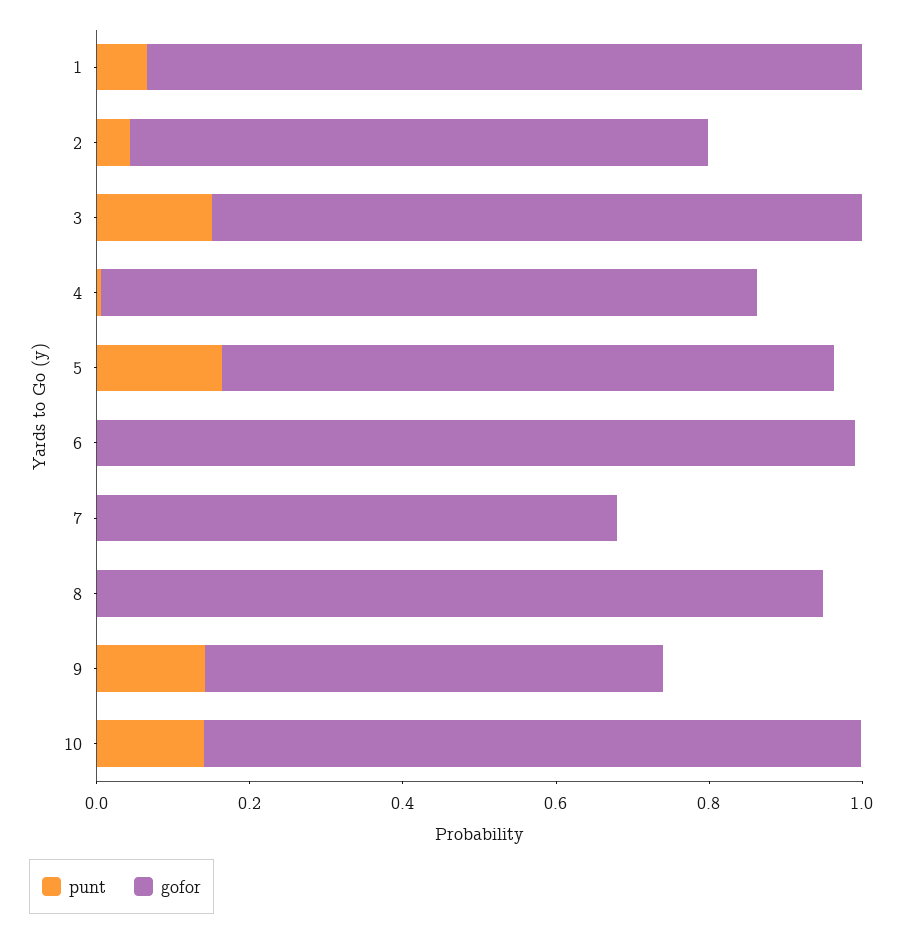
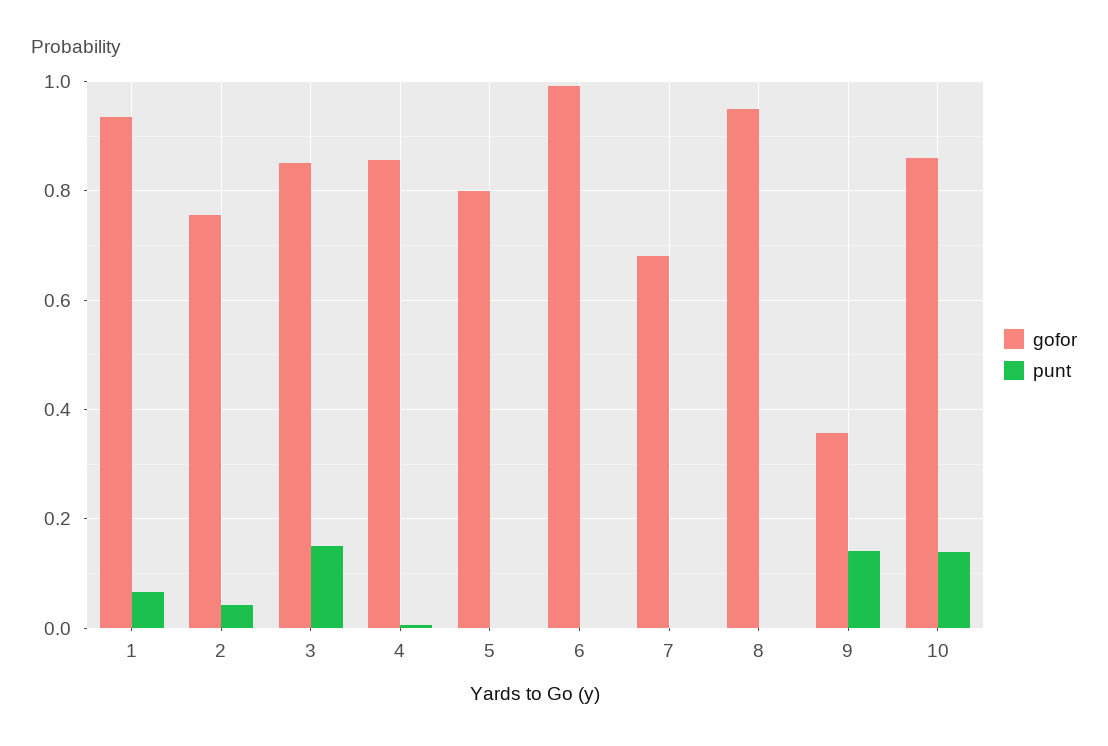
  {
    "punt": {
      "1": 0.06,
      "2": 0.04,
      "3": 0.16,
      "4": 0,
-     "5": 0.15,
+     "5": 0,
      "6": 0,
      "7": 0,
      "8": 0,
      "9": 0.14,
      "10": 0.14
    },
    "gofor": {
      "1": 0.94,
      "2": 0.76,
      "3": 0.86,
      "4": 0.86,
      "5": 0.8,
      "6": 1,
      "7": 0.68,
      "8": 0.94,
-     "9": 0.6,
+     "9": 0.36,
      "10": 0.86
    }
  }

